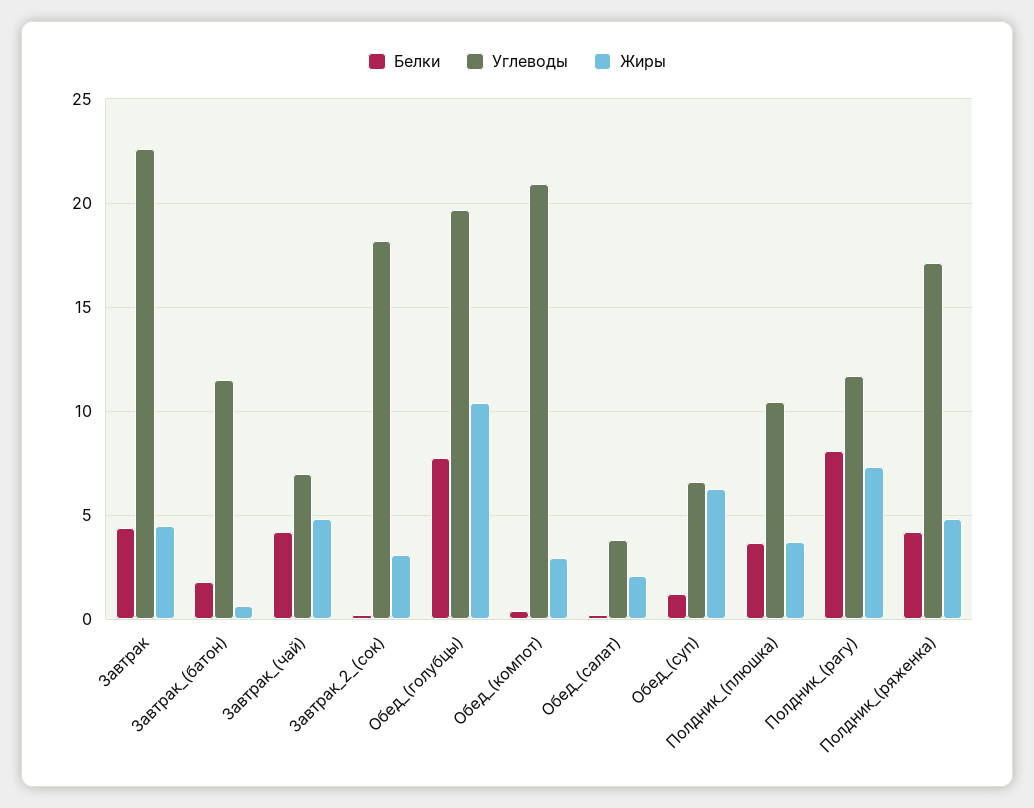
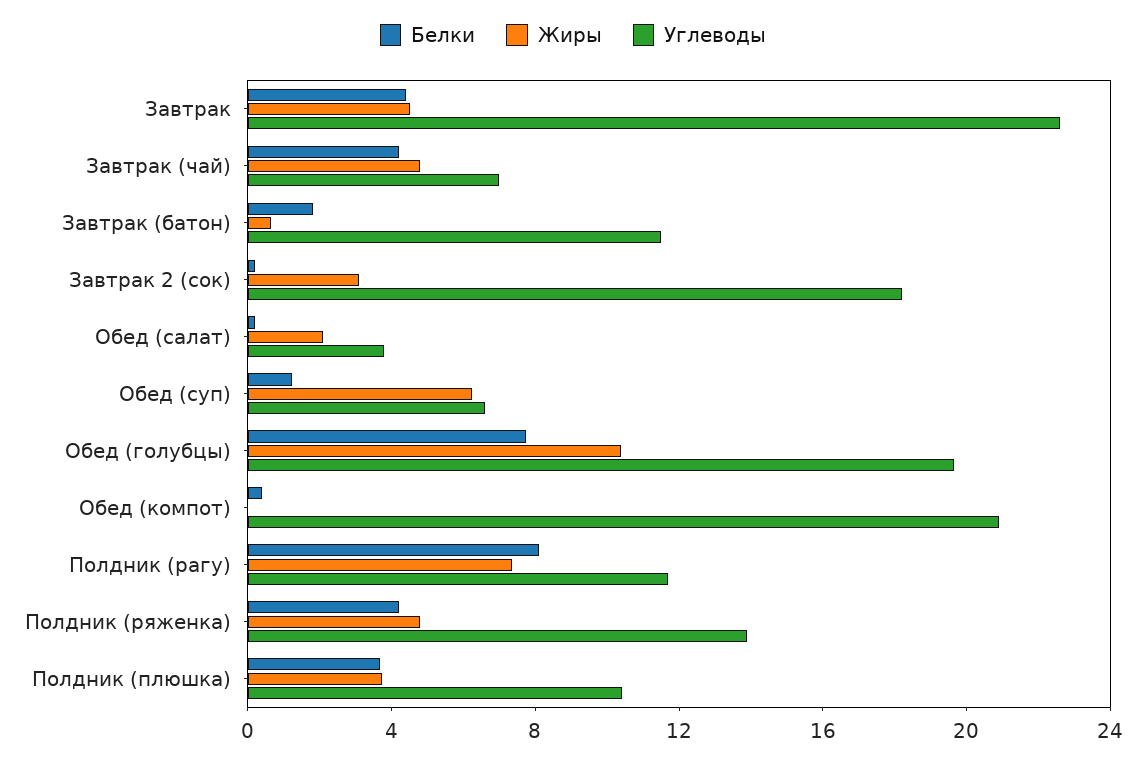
  {
    "Белки": {
      "Завтрак": 4.5,
      "Завтрак_(батон)": 2,
      "Завтрак_(чай)": 4,
      "Завтрак_2_(сок)": 0,
      "Обед_(голубцы)": 7.5,
      "Обед_(компот)": 0.5,
      "Обед_(салат)": 0,
      "Обед_(суп)": 1,
      "Полдник_(плюшка)": 3.5,
      "Полдник_(рагу)": 8,
      "Полдник_(ряженка)": 4
    },
    "Углеводы": {
      "Завтрак": 22.5,
      "Завтрак_(батон)": 11.5,
      "Завтрак_(чай)": 7,
      "Завтрак_2_(сок)": 18,
      "Обед_(голубцы)": 19.5,
      "Обед_(компот)": 21,
      "Обед_(салат)": 4,
      "Обед_(суп)": 6.5,
      "Полдник_(плюшка)": 10.5,
      "Полдник_(рагу)": 11.5,
-     "Полдник_(ряженка)": 17
+     "Полдник_(ряженка)": 14
    },
    "Жиры": {
      "Завтрак": 4.5,
      "Завтрак_(батон)": 0.5,
      "Завтрак_(чай)": 5,
      "Завтрак_2_(сок)": 3,
      "Обед_(голубцы)": 10.5,
-     "Обед_(компот)": 3,
+     "Обед_(компот)": 0,
      "Обед_(салат)": 2,
      "Обед_(суп)": 6,
      "Полдник_(плюшка)": 3.5,
      "Полдник_(рагу)": 7.5,
      "Полдник_(ряженка)": 5
    }
  }

